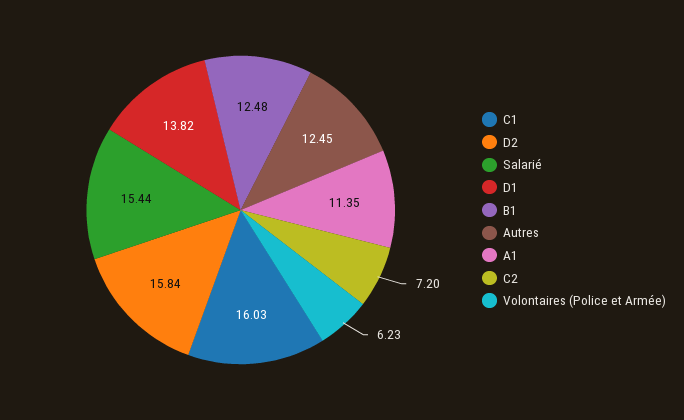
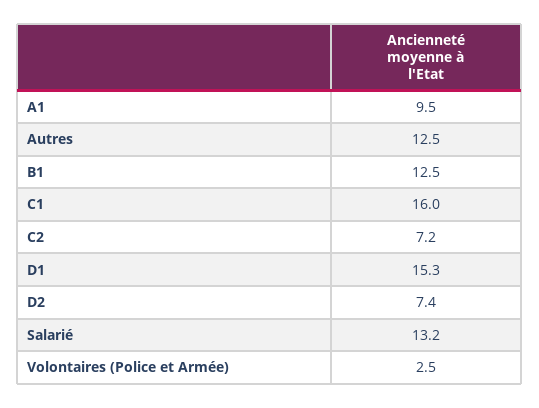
  {
    "C1": 16.03,
-   "D2": 15.84,
+   "D2": 7.4,
-   "Salarié": 15.44,
+   "Salarié": 13.2,
-   "D1": 13.82,
+   "D1": 15.3,
    "B1": 12.48,
    "Autres": 12.45,
-   "A1": 11.35,
+   "A1": 9.5,
    "C2": 7.2,
-   "Volontaires (Police et Armée)": 6.23
+   "Volontaires (Police et Armée)": 2.5
  }

